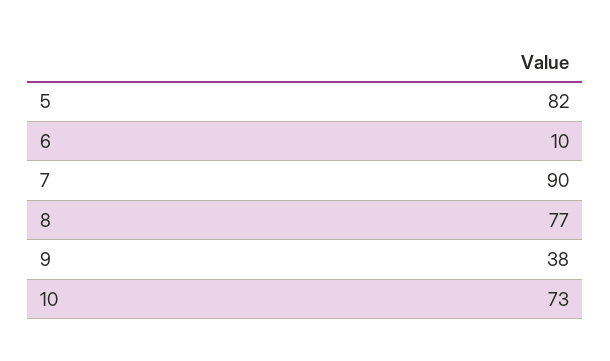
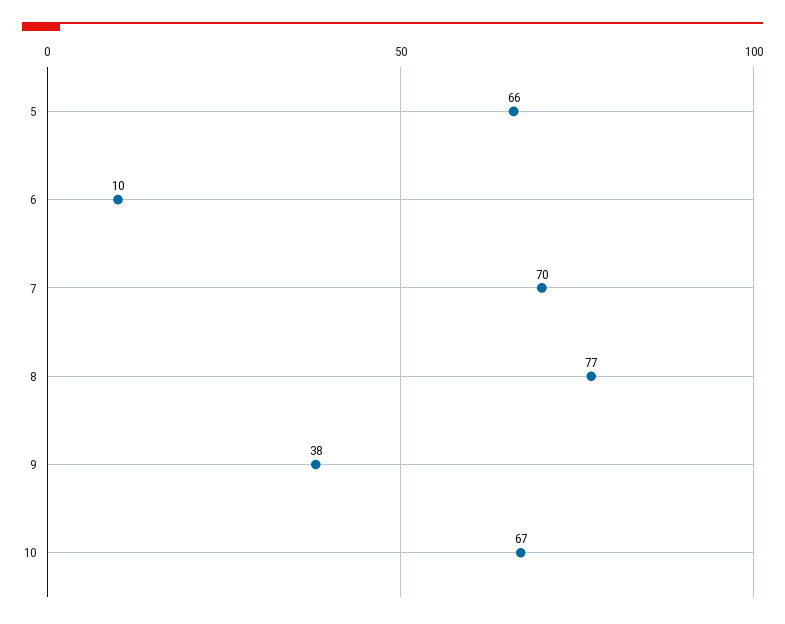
  {
-   "5": 82,
+   "5": 66,
    "6": 10,
-   "7": 90,
+   "7": 70,
    "8": 77,
    "9": 38,
-   "10": 73
+   "10": 67
  }

